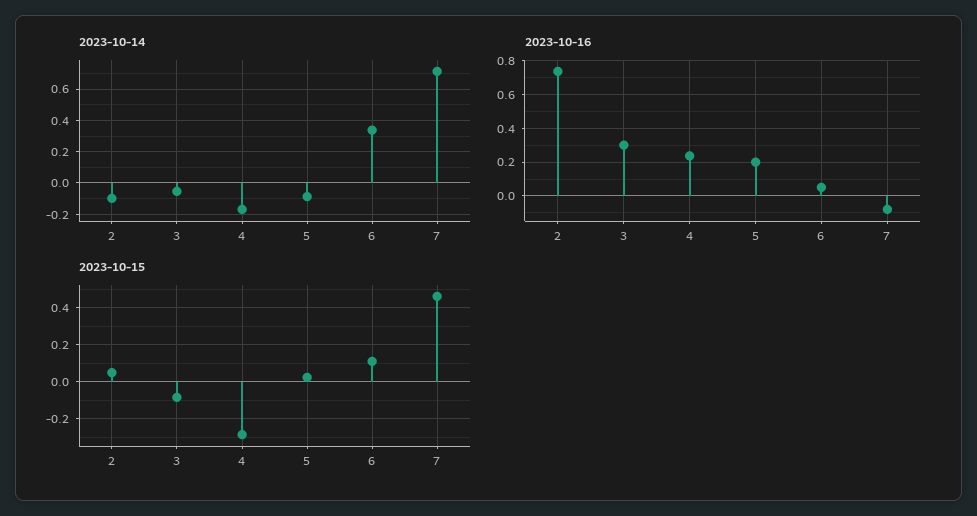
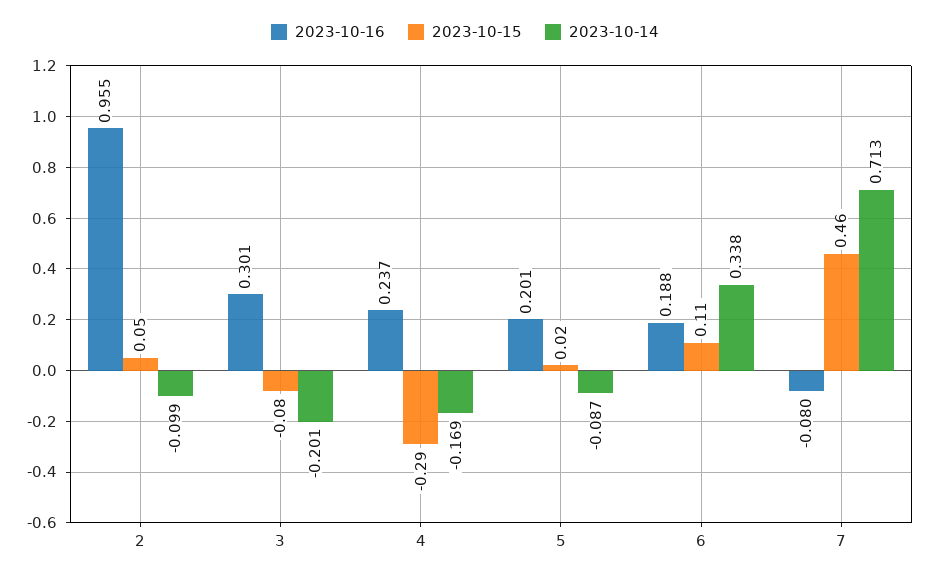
  {
    "2023-10-14": {
      "2": -0.099,
-     "3": -0.05,
+     "3": -0.201,
      "4": -0.169,
      "5": -0.087,
      "6": 0.338,
      "7": 0.713
    },
    "2023-10-16": {
-     "2": 0.75,
+     "2": 0.955,
      "3": 0.301,
      "4": 0.237,
      "5": 0.201,
-     "6": 0.05,
+     "6": 0.188,
      "7": -0.08
    },
    "2023-10-15": {
      "2": 0.05,
      "3": -0.08,
      "4": -0.29,
      "5": 0.02,
      "6": 0.11,
      "7": 0.46
    }
  }

